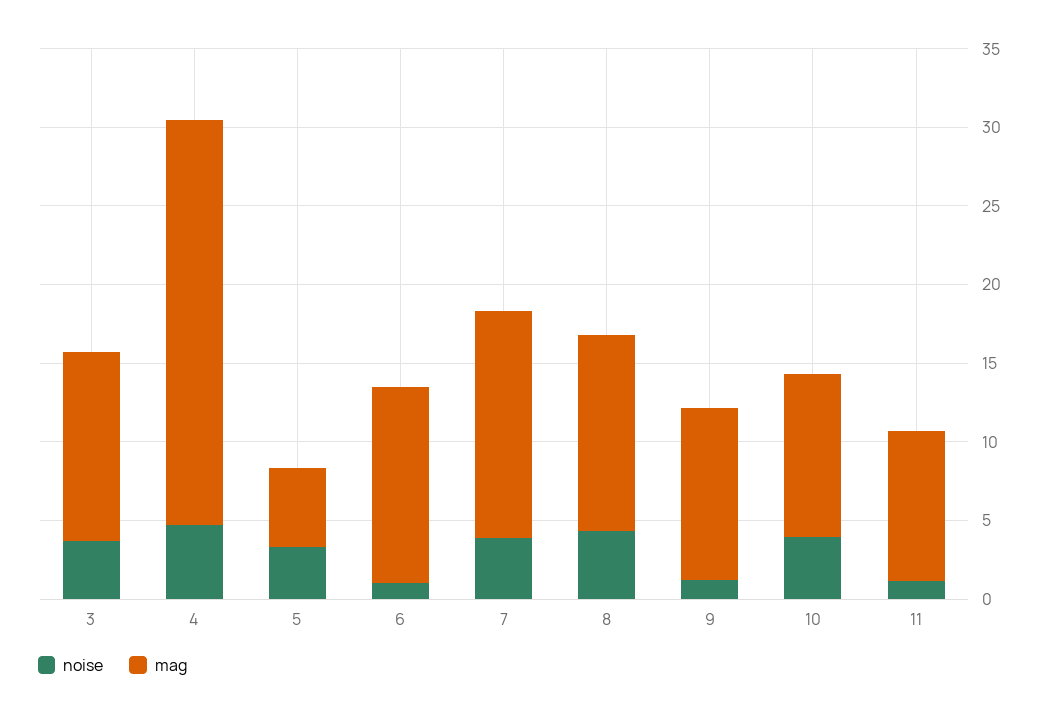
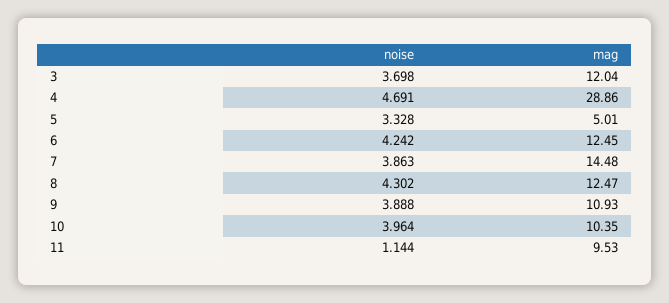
  {
    "noise": {
      "3": 3.698,
      "4": 4.691,
      "5": 3.328,
-     "6": 1,
+     "6": 4.242,
      "7": 3.863,
      "8": 4.302,
-     "9": 1,
+     "9": 3.888,
      "10": 3.964,
      "11": 1.144
    },
    "mag": {
      "3": 12.04,
-     "4": 26,
+     "4": 28.86,
      "5": 5.01,
      "6": 12.45,
      "7": 14.48,
      "8": 12.47,
      "9": 10.93,
      "10": 10.35,
      "11": 9.53
    }
  }

